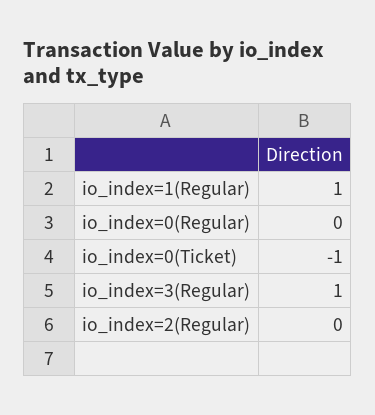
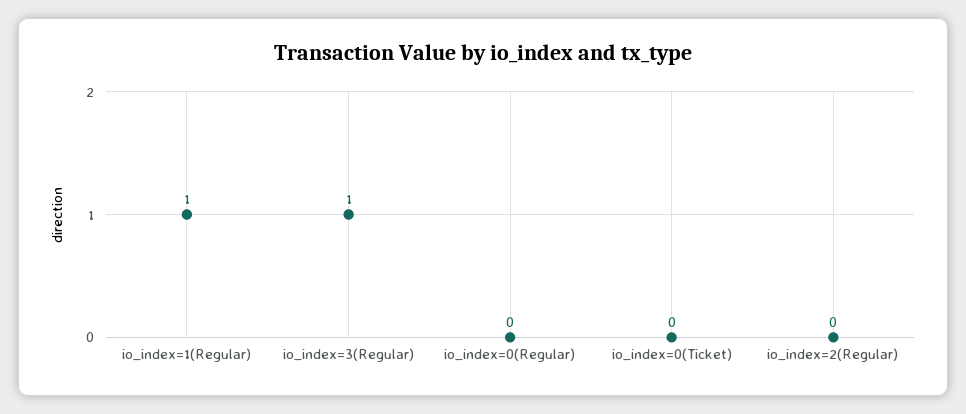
  {
    "io_index=1(Regular)": 1,
    "io_index=0(Regular)": 0,
-   "io_index=0(Ticket)": -1,
+   "io_index=0(Ticket)": 0,
    "io_index=3(Regular)": 1,
    "io_index=2(Regular)": 0
  }

